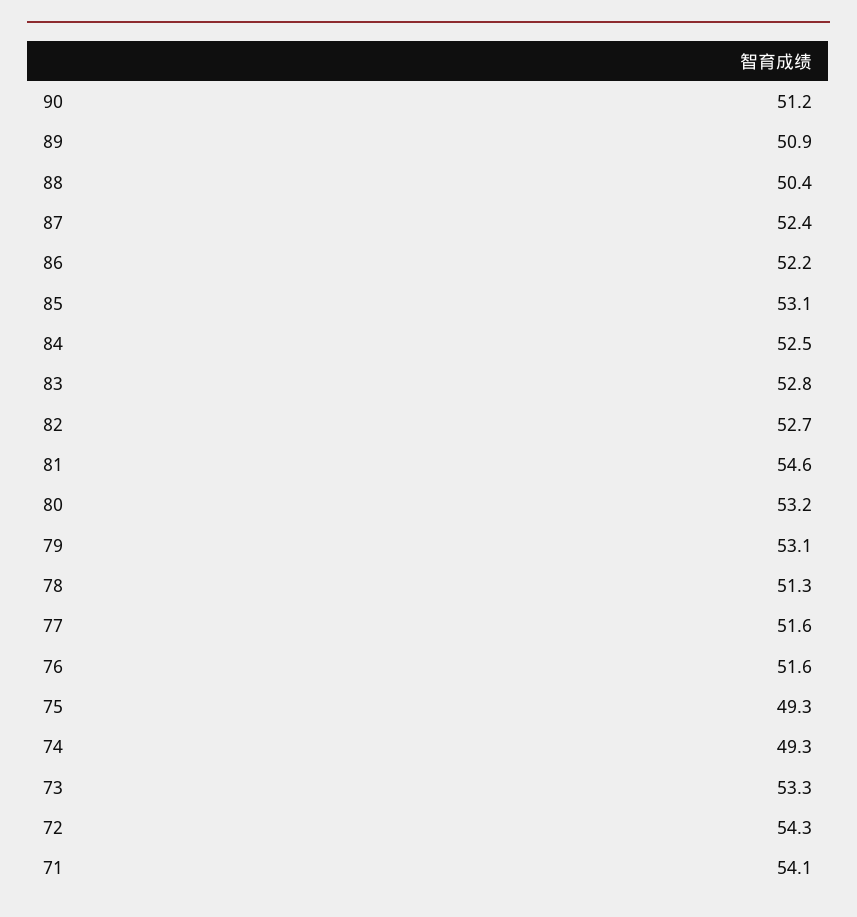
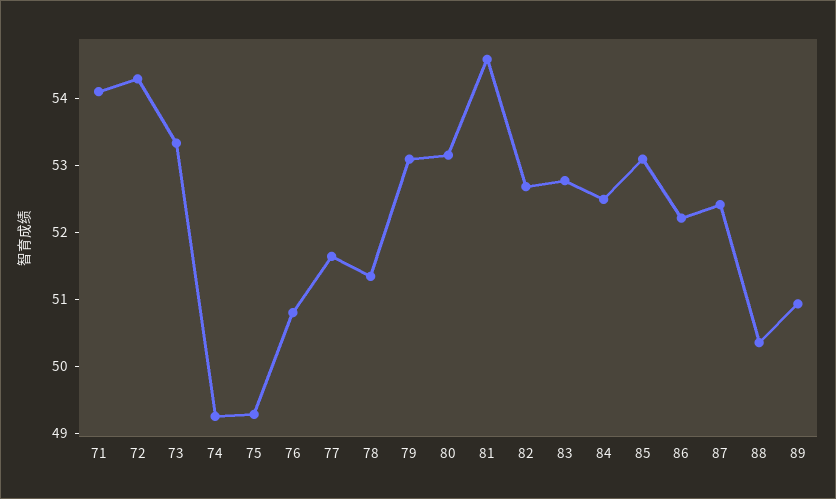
  {
-   "90": 51.2,
    "89": 50.9,
    "88": 50.4,
    "87": 52.4,
    "86": 52.2,
    "85": 53.1,
    "84": 52.5,
    "83": 52.8,
    "82": 52.7,
    "81": 54.6,
    "80": 53.2,
    "79": 53.1,
    "78": 51.3,
    "77": 51.6,
-   "76": 51.6,
+   "76": 50.8,
    "75": 49.3,
    "74": 49.3,
    "73": 53.3,
    "72": 54.3,
    "71": 54.1
  }

